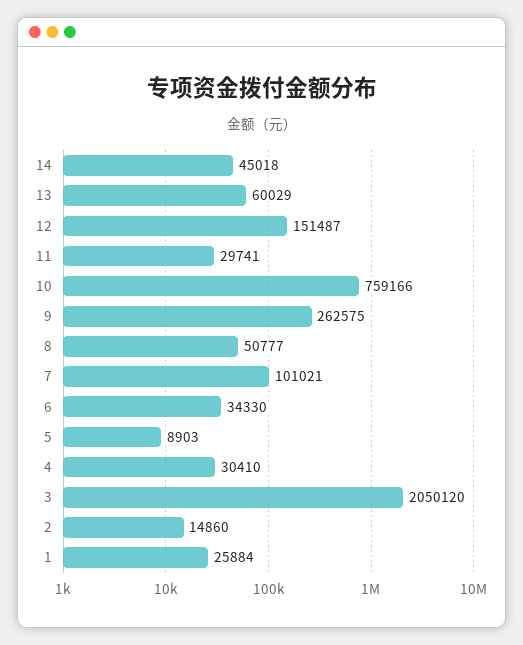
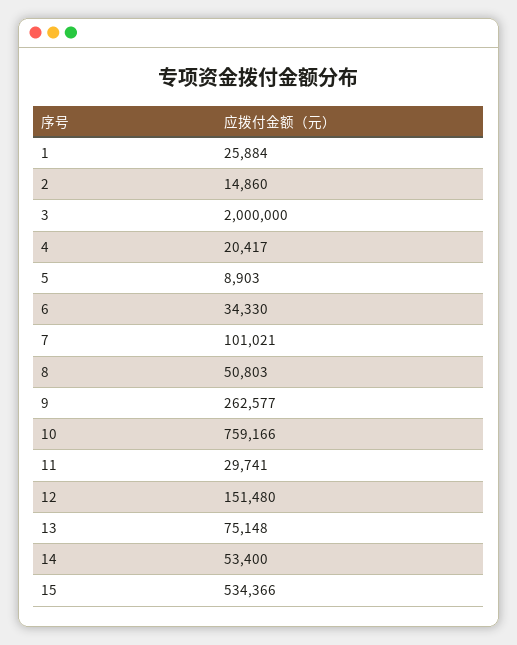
  {
-   "14": 45018,
+   "14": 53400,
-   "13": 60029,
+   "13": 75148,
-   "12": 151487,
+   "12": 151480,
    "11": 29741,
    "10": 759166,
-   "9": 262575,
+   "9": 262577,
-   "8": 50777,
+   "8": 50803,
    "7": 101021,
    "6": 34330,
    "5": 8903,
-   "4": 30410,
+   "4": 20417,
-   "3": 2050120,
+   "3": 2000000,
    "2": 14860,
-   "1": 25884
+   "1": 25884,
+   "15": 534366
  }

